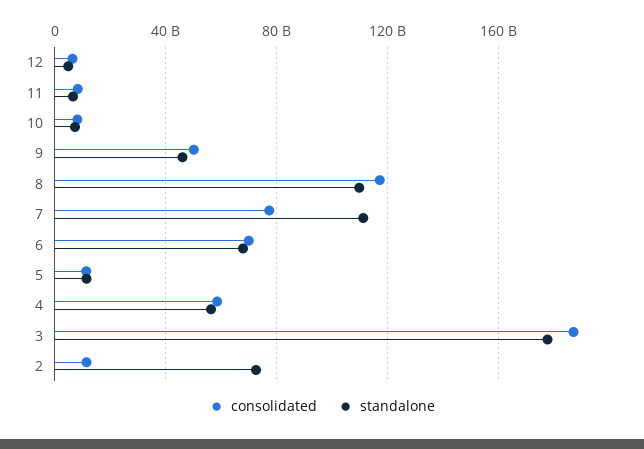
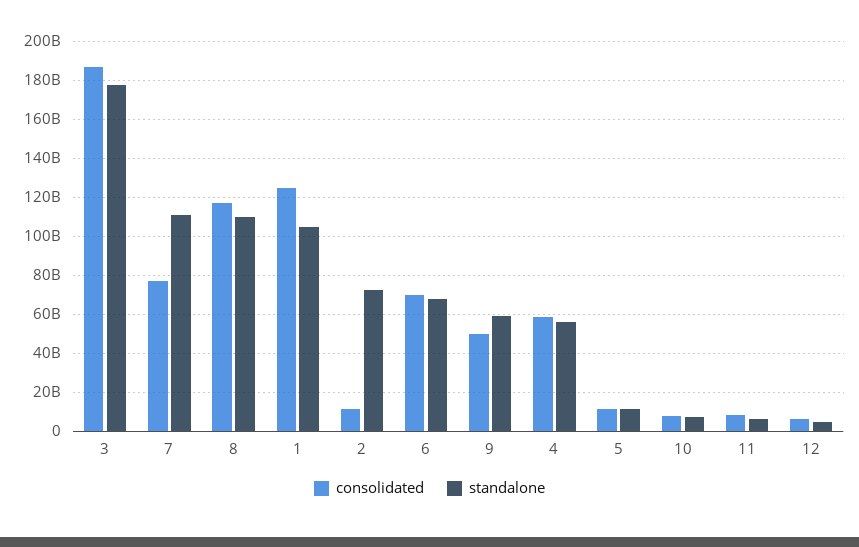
  {
    "consolidated": {
      "12": 5000000000,
      "11": 10000000000,
      "10": 10000000000,
      "9": 50000000000,
      "8": 115000000000,
      "7": 75000000000,
      "6": 70000000000,
      "5": 10000000000,
      "4": 60000000000,
      "3": 185000000000,
-     "2": 10000000000
+     "2": 10000000000,
+     "1": 125000000000
    },
    "standalone": {
      "12": 5000000000,
      "11": 5000000000,
      "10": 5000000000,
-     "9": 45000000000,
+     "9": 60000000000,
      "8": 110000000000,
      "7": 110000000000,
      "6": 70000000000,
      "5": 10000000000,
      "4": 55000000000,
      "3": 175000000000,
-     "2": 70000000000
+     "2": 70000000000,
+     "1": 105000000000
    }
  }

